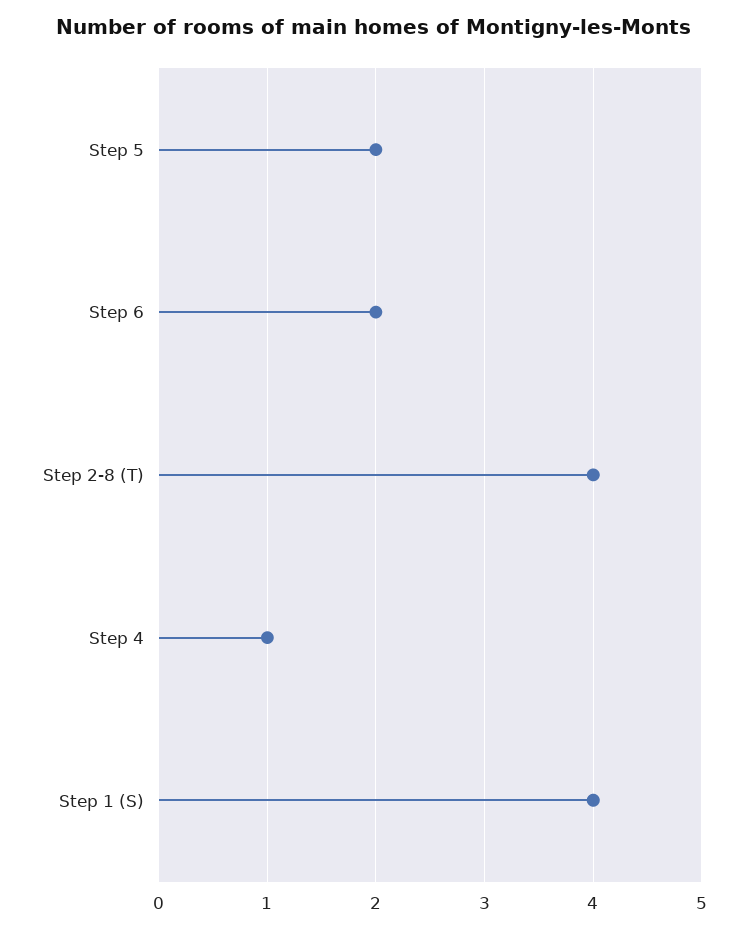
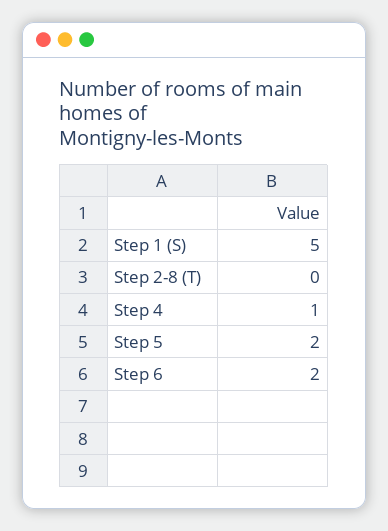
  {
    "Step 5": 2,
    "Step 6": 2,
-   "Step 2-8 (T)": 4,
+   "Step 2-8 (T)": 0,
    "Step 4": 1,
-   "Step 1 (S)": 4
+   "Step 1 (S)": 5
  }

